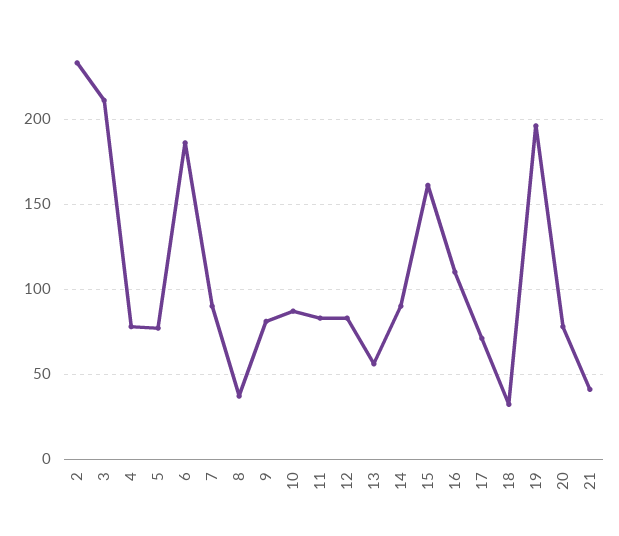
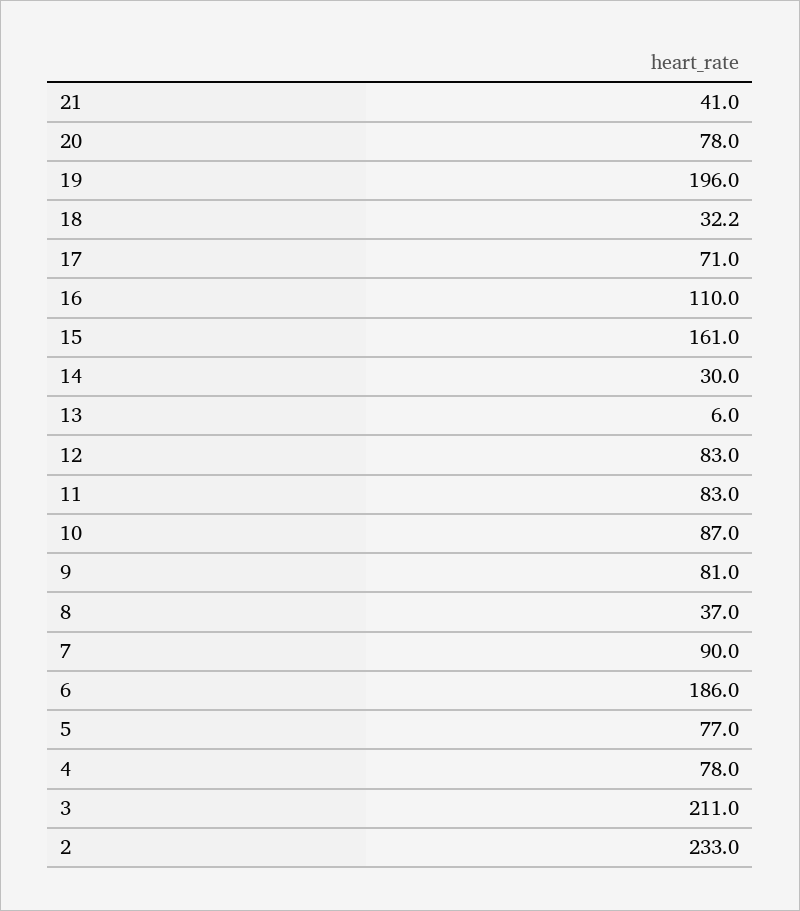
  {
    "2": 233,
    "3": 211,
    "4": 78,
    "5": 77,
    "6": 186,
    "7": 90,
    "8": 37,
    "9": 81,
    "10": 87,
    "11": 83,
    "12": 83,
-   "13": 55,
+   "13": 6,
-   "14": 90,
+   "14": 30,
    "15": 161,
    "16": 110,
    "17": 71,
    "18": 32.2,
    "19": 196,
    "20": 78,
    "21": 41
  }

